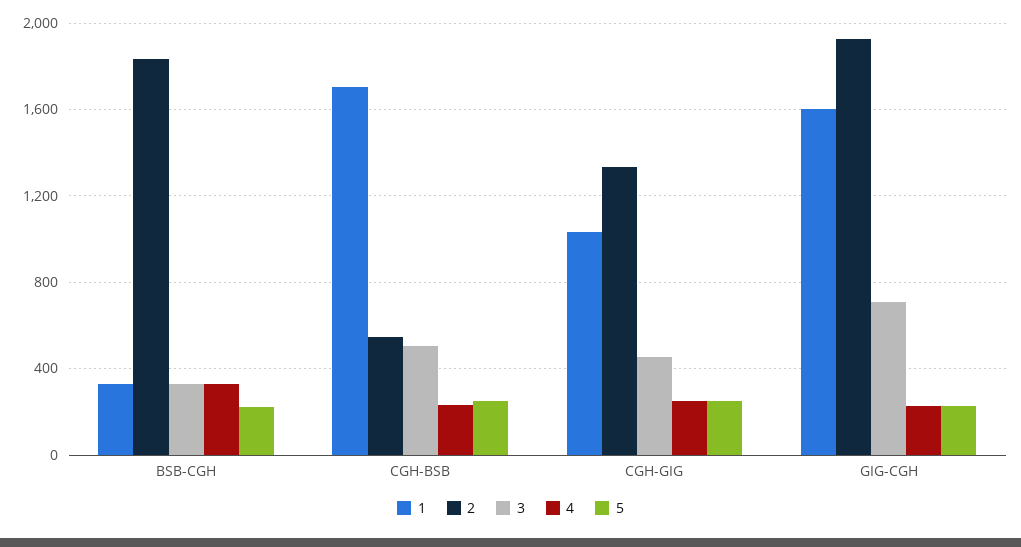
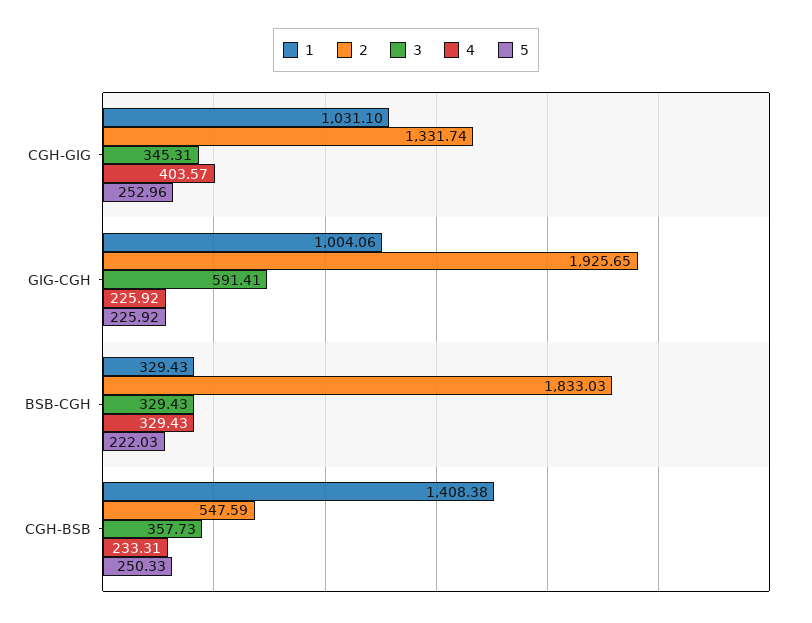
  {
    "1": {
      "BSB-CGH": 329.43,
-     "CGH-BSB": 1700,
+     "CGH-BSB": 1408.38,
      "CGH-GIG": 1031.1,
-     "GIG-CGH": 1600
+     "GIG-CGH": 1004.06
    },
    "2": {
      "BSB-CGH": 1833.03,
      "CGH-BSB": 547.59,
      "CGH-GIG": 1331.74,
      "GIG-CGH": 1925.65
    },
    "3": {
      "BSB-CGH": 329.43,
-     "CGH-BSB": 500,
+     "CGH-BSB": 357.73,
-     "CGH-GIG": 450,
+     "CGH-GIG": 345.31,
-     "GIG-CGH": 700
+     "GIG-CGH": 591.41
    },
    "4": {
      "BSB-CGH": 329.43,
      "CGH-BSB": 233.31,
-     "CGH-GIG": 250,
+     "CGH-GIG": 403.57,
      "GIG-CGH": 225.92
    },
    "5": {
      "BSB-CGH": 222.03,
      "CGH-BSB": 250.33,
      "CGH-GIG": 252.96,
      "GIG-CGH": 225.92
    }
  }

